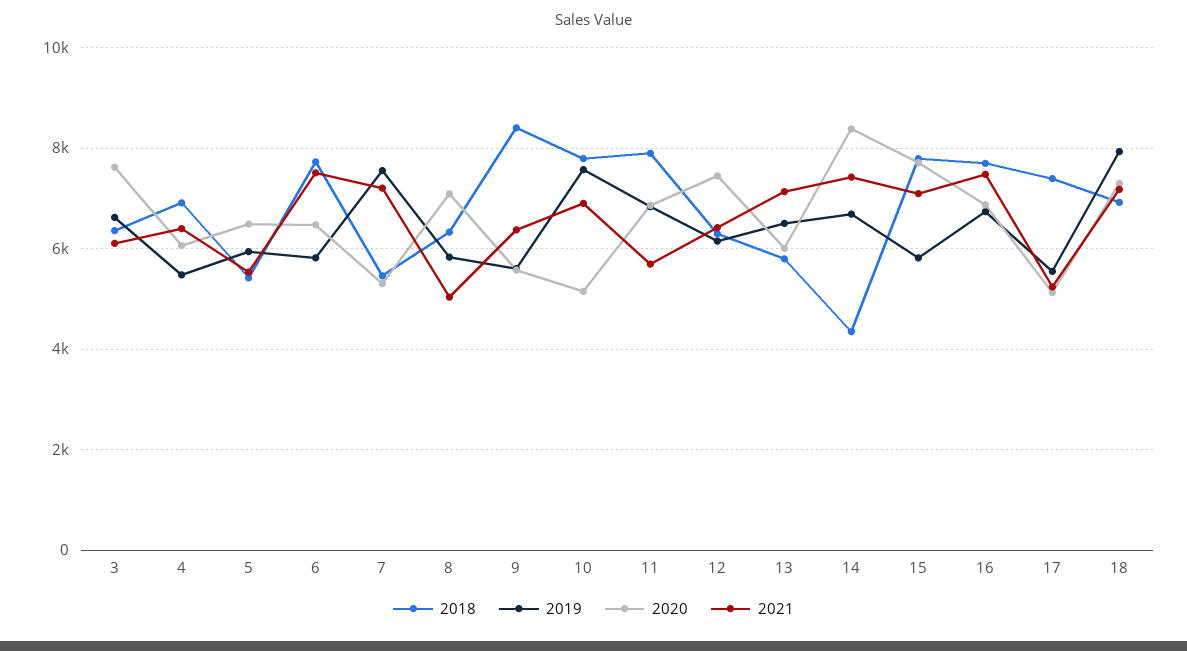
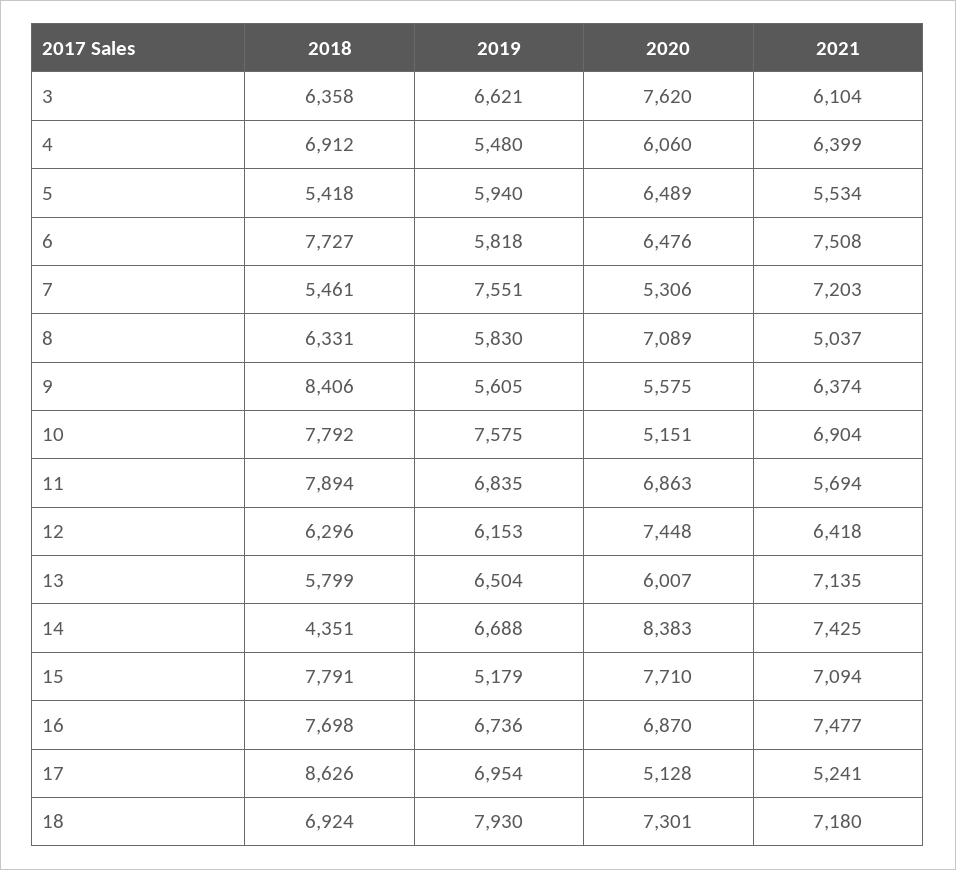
  {
    "2018": {
      "3": 6358,
      "4": 6912,
      "5": 5418,
      "6": 7727,
      "7": 5461,
      "8": 6331,
      "9": 8406,
      "10": 7792,
      "11": 7894,
      "12": 6296,
      "13": 5799,
      "14": 4351,
      "15": 7791,
      "16": 7698,
-     "17": 7400,
+     "17": 8626,
      "18": 6924
    },
    "2019": {
      "3": 6621,
      "4": 5480,
      "5": 5940,
      "6": 5818,
      "7": 7551,
      "8": 5830,
      "9": 5605,
      "10": 7575,
      "11": 6835,
      "12": 6153,
      "13": 6504,
      "14": 6688,
-     "15": 5800,
+     "15": 5179,
      "16": 6736,
-     "17": 5600,
+     "17": 6954,
      "18": 7930
    },
    "2020": {
      "3": 7620,
      "4": 6060,
      "5": 6489,
      "6": 6476,
      "7": 5306,
      "8": 7089,
      "9": 5575,
      "10": 5151,
      "11": 6863,
      "12": 7448,
      "13": 6007,
      "14": 8383,
      "15": 7710,
      "16": 6870,
      "17": 5128,
      "18": 7301
    },
    "2021": {
      "3": 6104,
      "4": 6399,
      "5": 5534,
      "6": 7508,
      "7": 7203,
      "8": 5037,
      "9": 6374,
      "10": 6904,
      "11": 5694,
      "12": 6418,
      "13": 7135,
      "14": 7425,
      "15": 7094,
      "16": 7477,
      "17": 5241,
      "18": 7180
    }
  }

